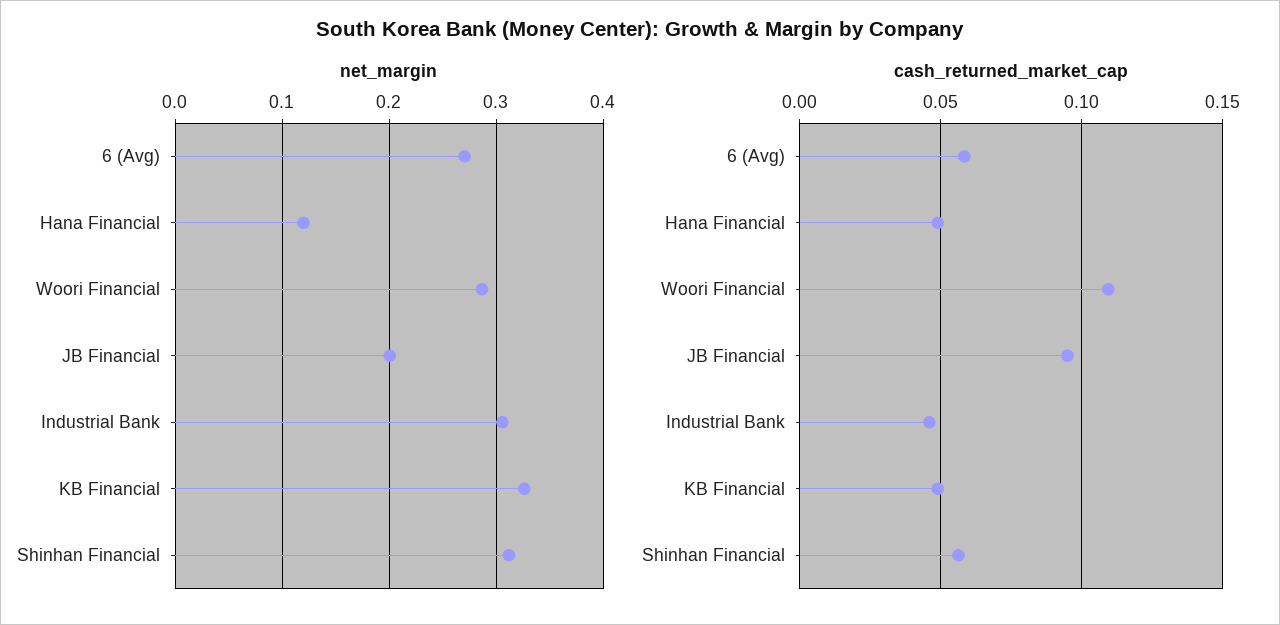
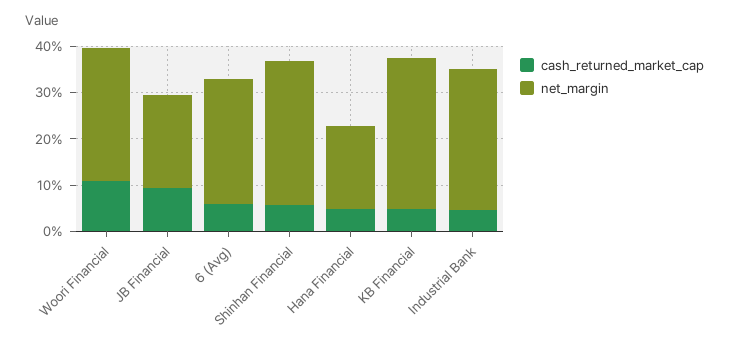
  {
    "net_margin": {
      "6 (Avg)": 0.27,
-     "Hana Financial": 0.12,
+     "Hana Financial": 0.18,
      "Woori Financial": 0.29,
      "JB Financial": 0.2,
      "Industrial Bank": 0.31,
      "KB Financial": 0.33,
      "Shinhan Financial": 0.31
    },
    "cash_returned_market_cap": {
      "6 (Avg)": 0.06,
      "Hana Financial": 0.05,
      "Woori Financial": 0.11,
      "JB Financial": 0.095,
      "Industrial Bank": 0.045,
      "KB Financial": 0.05,
      "Shinhan Financial": 0.055
    }
  }

